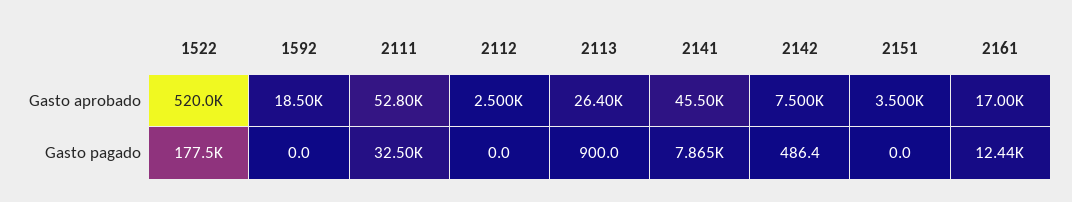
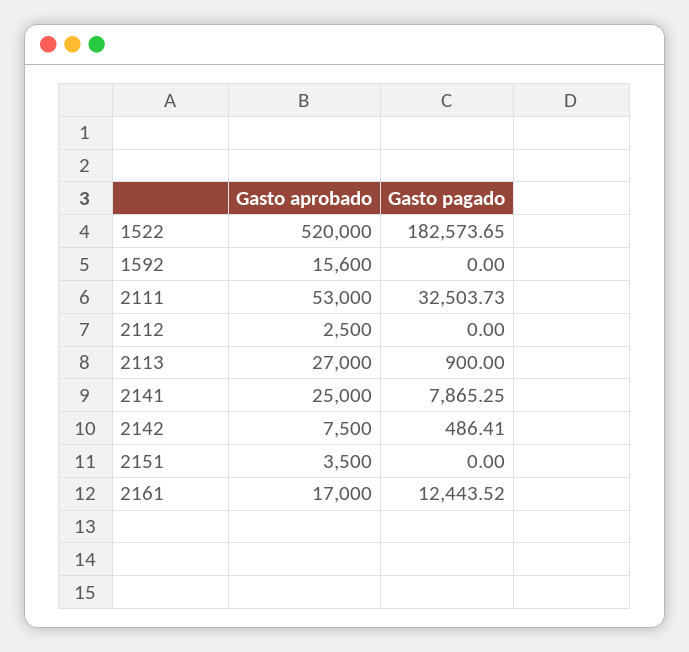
  {
    "1522": {
      "Gasto aprobado": 520000,
-     "Gasto pagado": 177500
+     "Gasto pagado": 182573.65
    },
    "1592": {
-     "Gasto aprobado": 18500,
+     "Gasto aprobado": 15600,
      "Gasto pagado": 0
    },
    "2111": {
-     "Gasto aprobado": 52800,
+     "Gasto aprobado": 53000,
      "Gasto pagado": 32503.73
    },
    "2112": {
      "Gasto aprobado": 2500,
      "Gasto pagado": 0
    },
    "2113": {
-     "Gasto aprobado": 26400,
+     "Gasto aprobado": 27000,
      "Gasto pagado": 900
    },
    "2141": {
-     "Gasto aprobado": 45500,
+     "Gasto aprobado": 25000,
      "Gasto pagado": 7865.25
    },
    "2142": {
      "Gasto aprobado": 7500,
      "Gasto pagado": 486.41
    },
    "2151": {
      "Gasto aprobado": 3500,
      "Gasto pagado": 0
    },
    "2161": {
      "Gasto aprobado": 17000,
      "Gasto pagado": 12443.52
    }
  }

